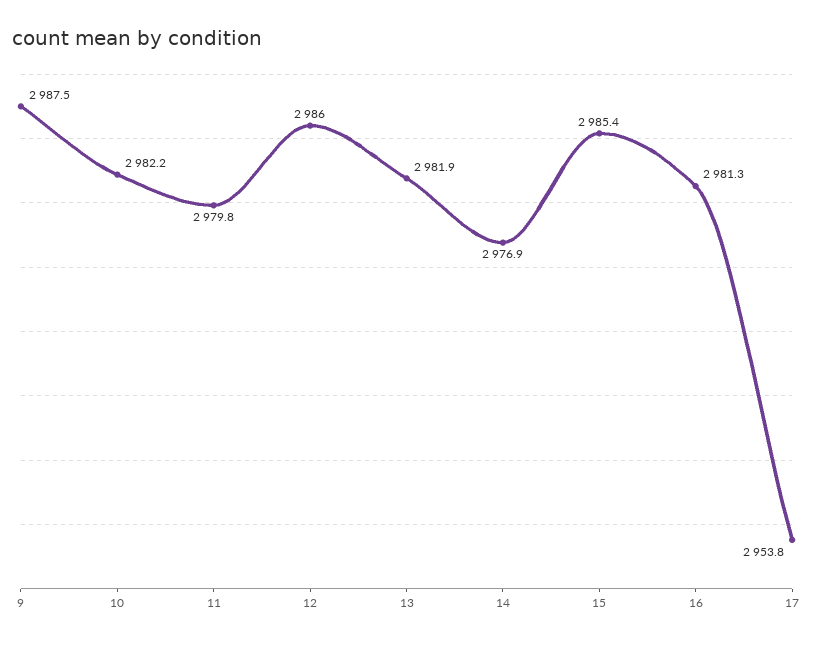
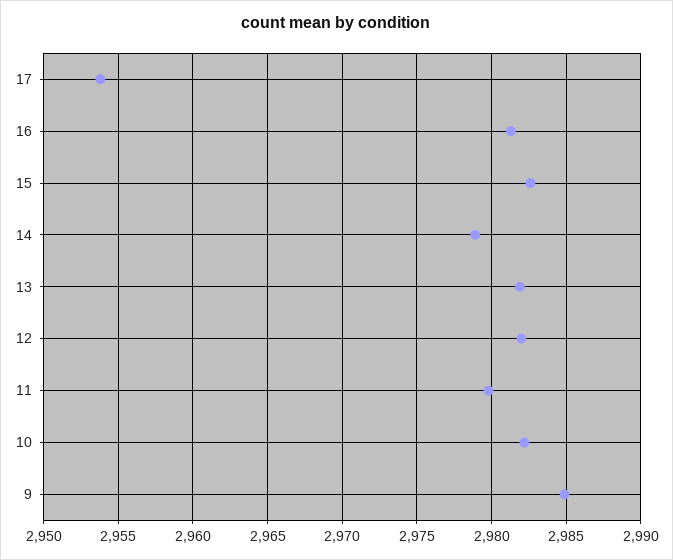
  {
-   "9": 2987.5,
+   "9": 2985,
    "10": 2982.2,
    "11": 2979.8,
-   "12": 2986,
+   "12": 2982,
    "13": 2981.9,
-   "14": 2976.9,
+   "14": 2979,
-   "15": 2985.4,
+   "15": 2982.5,
    "16": 2981.3,
    "17": 2953.8
  }

